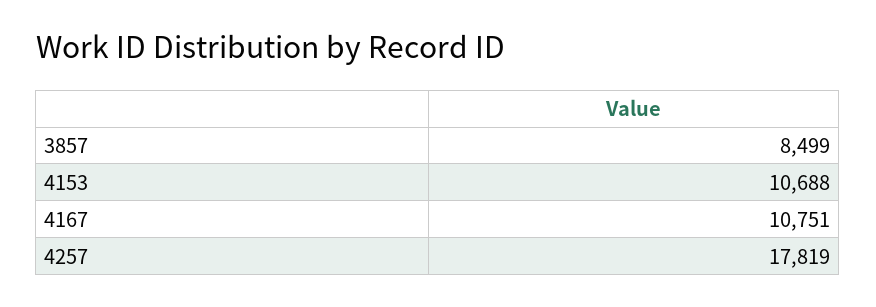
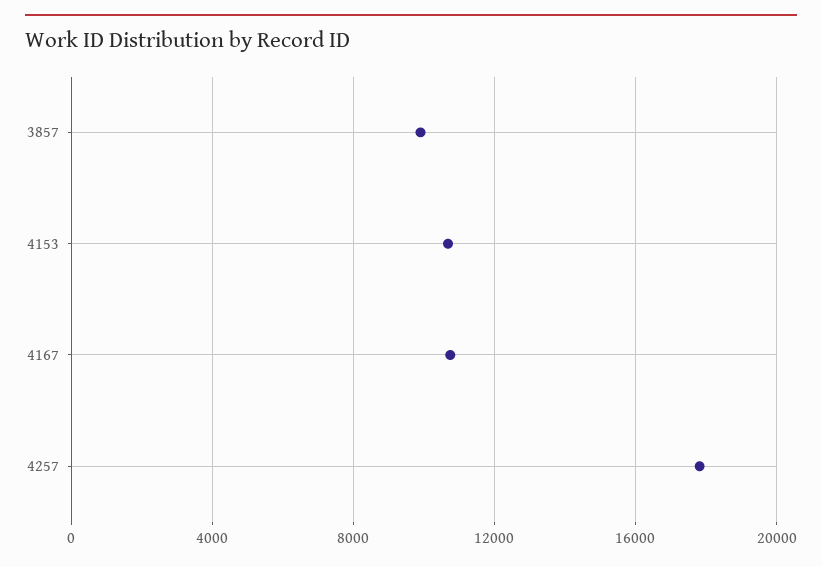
  {
-   "3857": 8499,
+   "3857": 10000,
    "4153": 10688,
    "4167": 10751,
    "4257": 17819
  }

